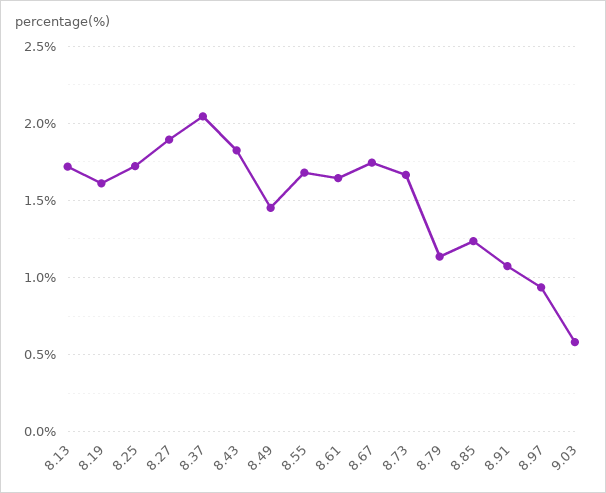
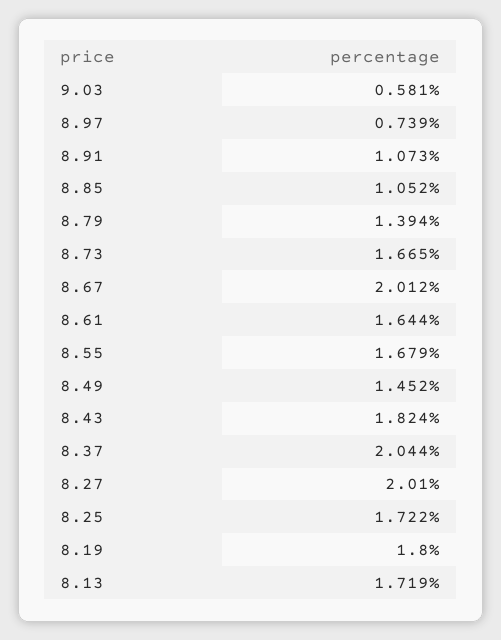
  {
    "8.13": 1.719,
-   "8.19": 1.6,
+   "8.19": 1.8,
    "8.25": 1.722,
-   "8.27": 1.9,
+   "8.27": 2.01,
    "8.37": 2.044,
    "8.43": 1.824,
    "8.49": 1.452,
    "8.55": 1.679,
    "8.61": 1.644,
-   "8.67": 1.75,
+   "8.67": 2.012,
    "8.73": 1.665,
-   "8.79": 1.15,
+   "8.79": 1.394,
-   "8.85": 1.25,
+   "8.85": 1.052,
    "8.91": 1.073,
-   "8.97": 0.95,
+   "8.97": 0.739,
    "9.03": 0.581
  }

